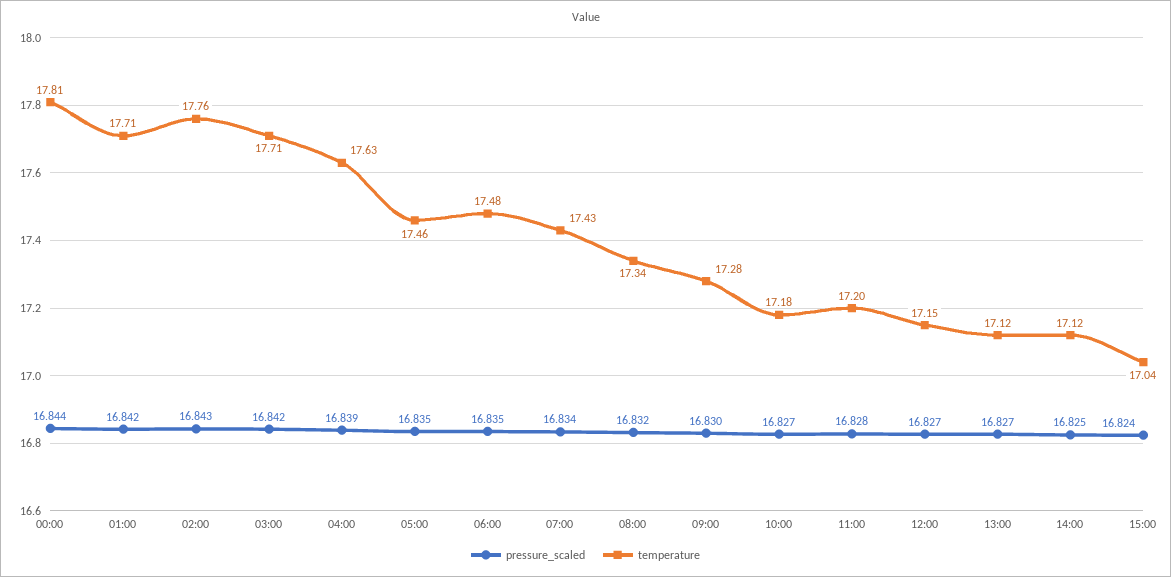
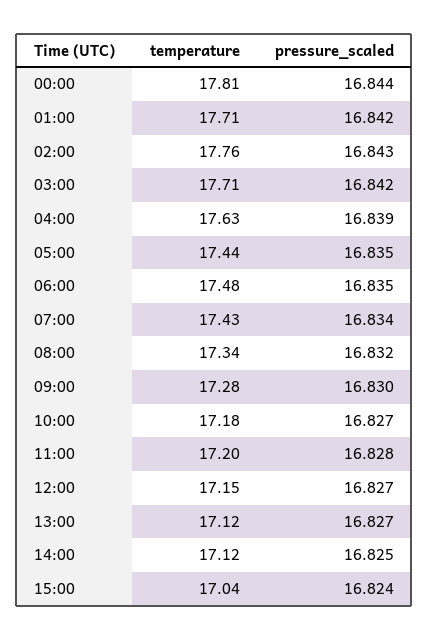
  {
    "pressure_scaled": {
      "00:00": 16.844,
      "01:00": 16.842,
      "02:00": 16.843,
      "03:00": 16.842,
      "04:00": 16.839,
      "05:00": 16.835,
      "06:00": 16.835,
      "07:00": 16.834,
      "08:00": 16.832,
      "09:00": 16.83,
      "10:00": 16.827,
      "11:00": 16.828,
      "12:00": 16.827,
      "13:00": 16.827,
      "14:00": 16.825,
      "15:00": 16.824
    },
    "temperature": {
      "00:00": 17.81,
      "01:00": 17.71,
      "02:00": 17.76,
      "03:00": 17.71,
      "04:00": 17.63,
-     "05:00": 17.46,
+     "05:00": 17.44,
      "06:00": 17.48,
      "07:00": 17.43,
      "08:00": 17.34,
      "09:00": 17.28,
      "10:00": 17.18,
      "11:00": 17.2,
      "12:00": 17.15,
      "13:00": 17.12,
      "14:00": 17.12,
      "15:00": 17.04
    }
  }

